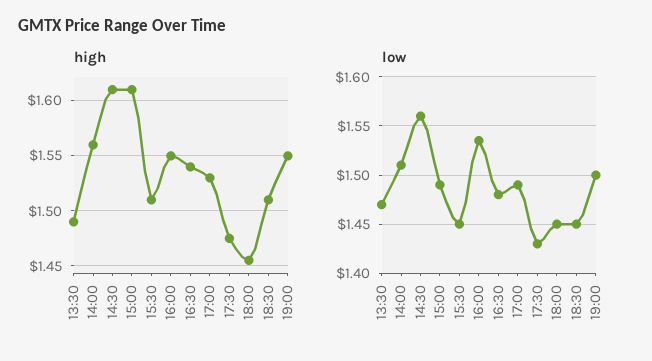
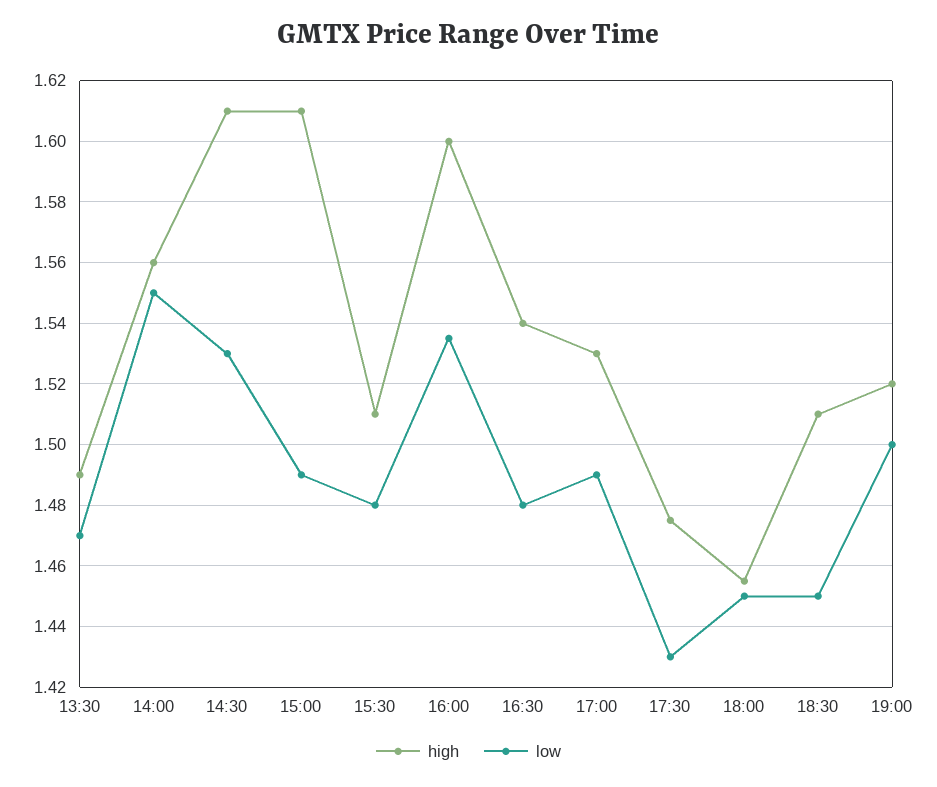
  {
    "high": {
      "13:30": 1.49,
      "14:00": 1.56,
      "14:30": 1.61,
      "15:00": 1.61,
      "15:30": 1.51,
-     "16:00": 1.55,
+     "16:00": 1.6,
      "16:30": 1.54,
      "17:00": 1.53,
      "17:30": 1.475,
      "18:00": 1.455,
      "18:30": 1.51,
-     "19:00": 1.55
+     "19:00": 1.52
    },
    "low": {
      "13:30": 1.47,
-     "14:00": 1.51,
+     "14:00": 1.55,
-     "14:30": 1.56,
+     "14:30": 1.53,
      "15:00": 1.49,
-     "15:30": 1.45,
+     "15:30": 1.48,
      "16:00": 1.535,
      "16:30": 1.48,
      "17:00": 1.49,
      "17:30": 1.43,
      "18:00": 1.45,
      "18:30": 1.45,
      "19:00": 1.5
    }
  }

